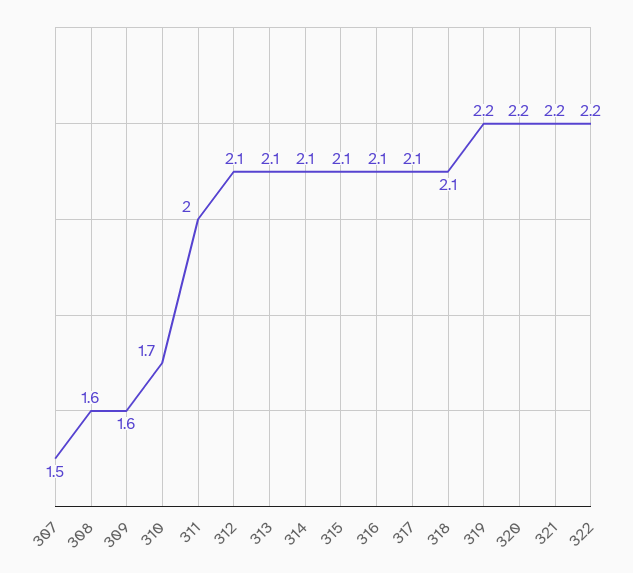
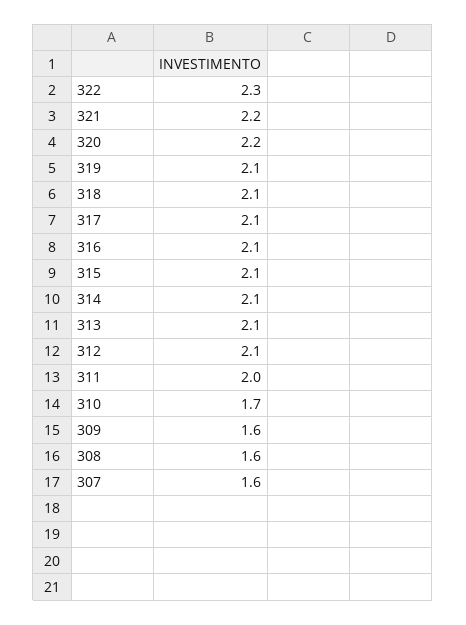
  {
-   "307": 1.5,
+   "307": 1.6,
    "308": 1.6,
    "309": 1.6,
    "310": 1.7,
    "311": 2,
    "312": 2.1,
    "313": 2.1,
    "314": 2.1,
    "315": 2.1,
    "316": 2.1,
    "317": 2.1,
    "318": 2.1,
-   "319": 2.2,
+   "319": 2.1,
    "320": 2.2,
    "321": 2.2,
-   "322": 2.2
+   "322": 2.3
  }

